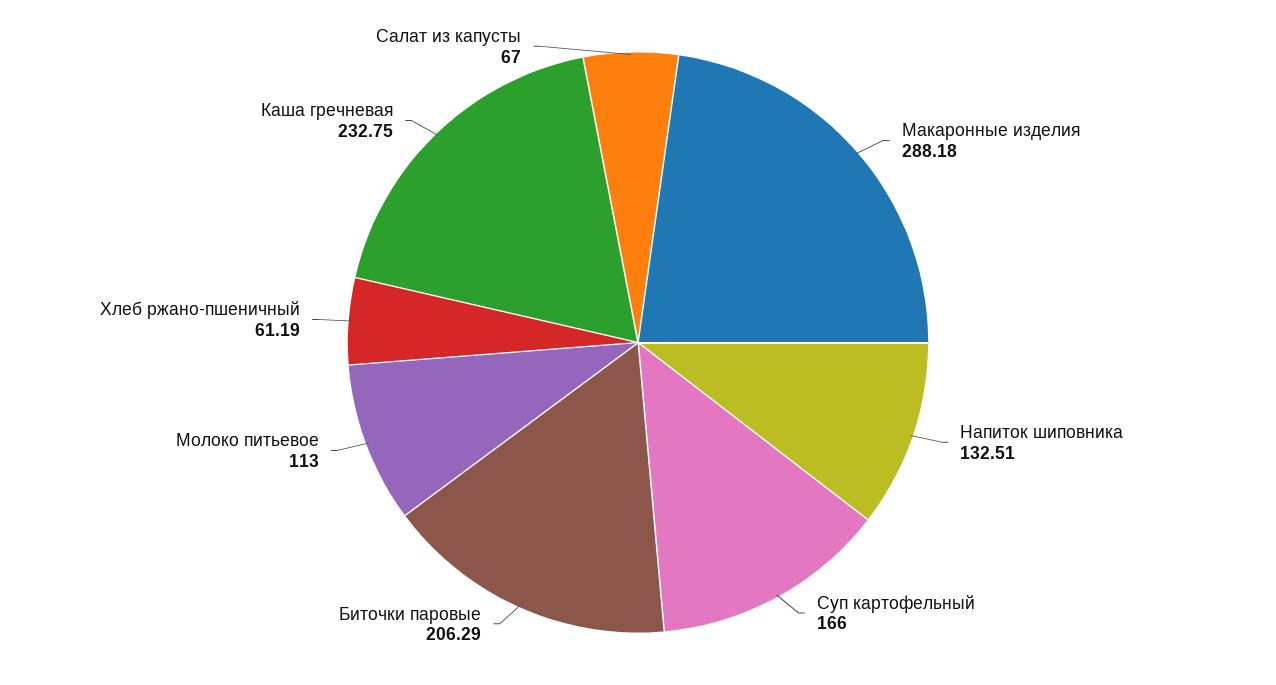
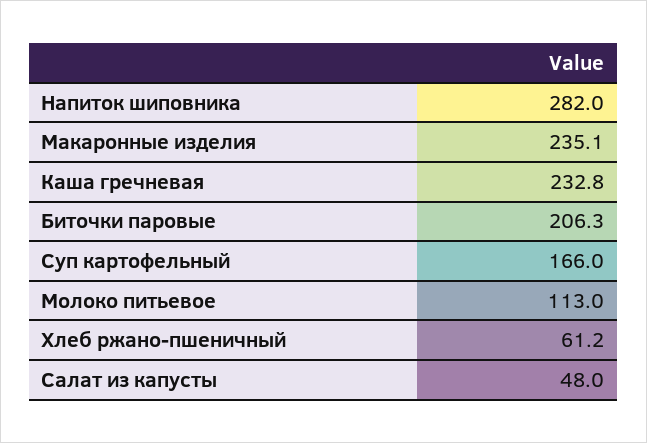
  {
-   "Макаронные изделия": 288.18,
+   "Макаронные изделия": 235.1,
-   "Напиток шиповника": 132.51,
+   "Напиток шиповника": 282,
    "Суп картофельный": 166,
    "Биточки паровые": 206.29,
    "Молоко питьевое": 113,
    "Хлеб ржано-пшеничный": 61.19,
    "Каша гречневая": 232.75,
-   "Салат из капусты": 67
+   "Салат из капусты": 48
  }

